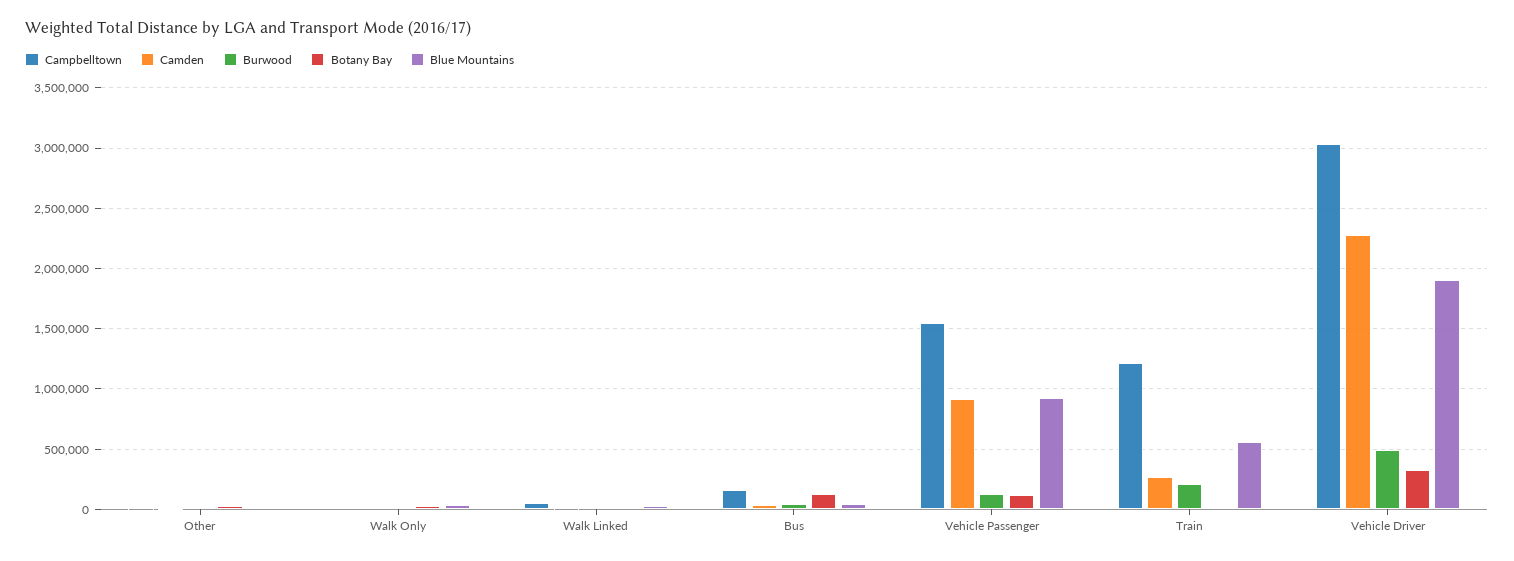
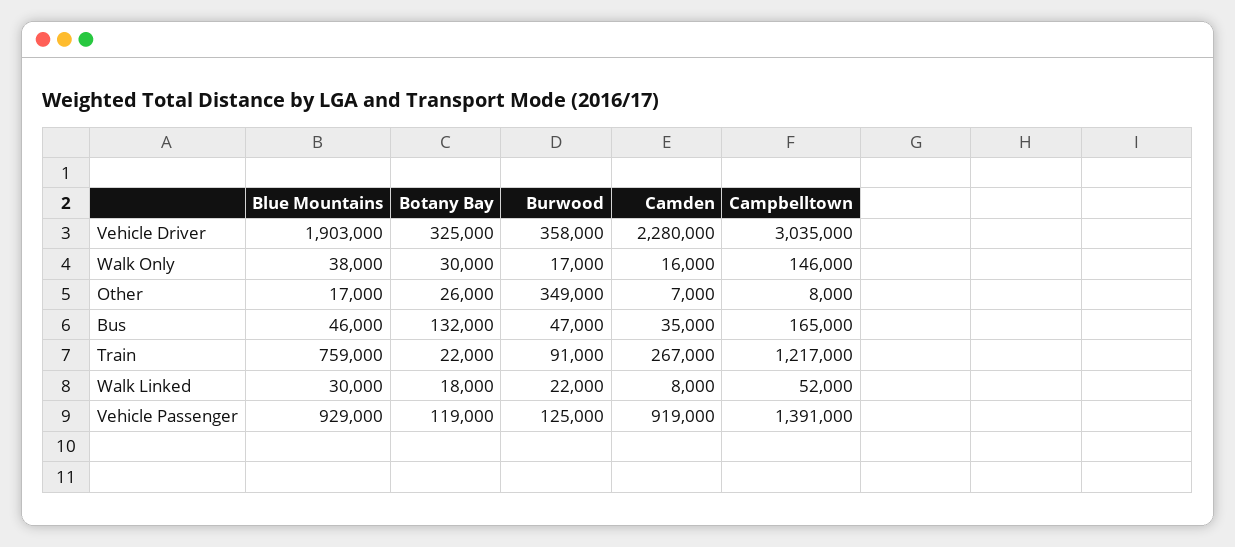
  {
    "Campbelltown": {
      "Other": 8000,
-     "Walk Only": 0,
+     "Walk Only": 146000,
      "Walk Linked": 52000,
      "Bus": 165000,
-     "Vehicle Passenger": 1550000,
+     "Vehicle Passenger": 1391000,
      "Train": 1217000,
      "Vehicle Driver": 3035000
    },
    "Camden": {
      "Other": 7000,
      "Walk Only": 16000,
      "Walk Linked": 8000,
      "Bus": 35000,
      "Vehicle Passenger": 919000,
      "Train": 267000,
      "Vehicle Driver": 2280000
    },
    "Burwood": {
-     "Other": 0,
+     "Other": 349000,
      "Walk Only": 17000,
      "Walk Linked": 22000,
      "Bus": 47000,
      "Vehicle Passenger": 125000,
-     "Train": 200000,
+     "Train": 91000,
-     "Vehicle Driver": 500000
+     "Vehicle Driver": 358000
    },
    "Botany Bay": {
      "Other": 26000,
      "Walk Only": 30000,
      "Walk Linked": 18000,
      "Bus": 132000,
      "Vehicle Passenger": 119000,
      "Train": 22000,
      "Vehicle Driver": 325000
    },
    "Blue Mountains": {
      "Other": 17000,
      "Walk Only": 38000,
      "Walk Linked": 30000,
      "Bus": 46000,
      "Vehicle Passenger": 929000,
-     "Train": 550000,
+     "Train": 759000,
      "Vehicle Driver": 1903000
    }
  }

